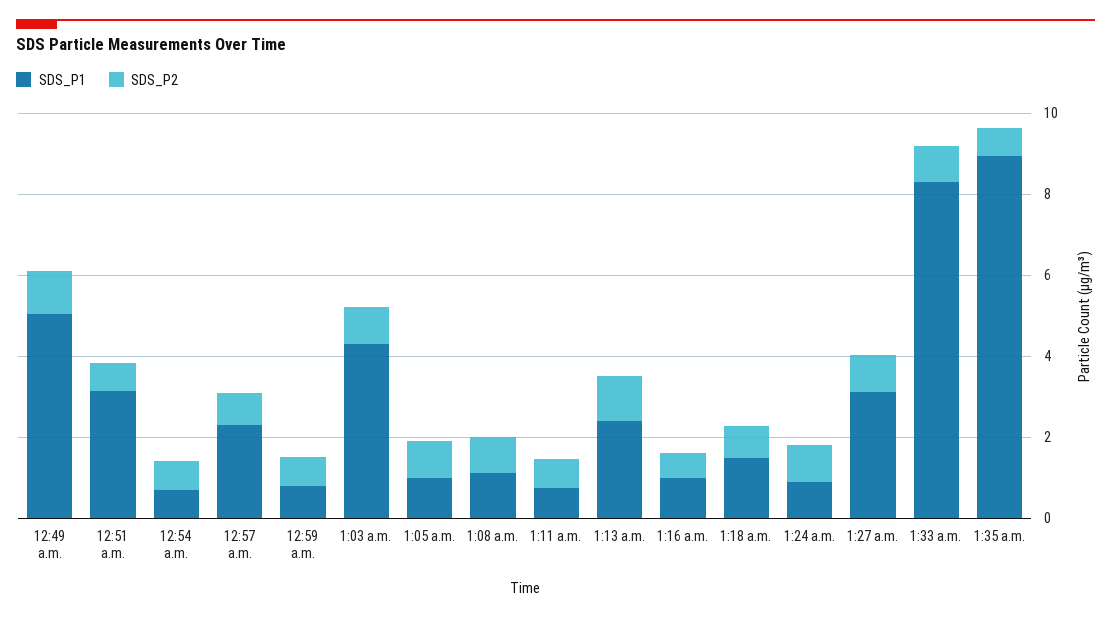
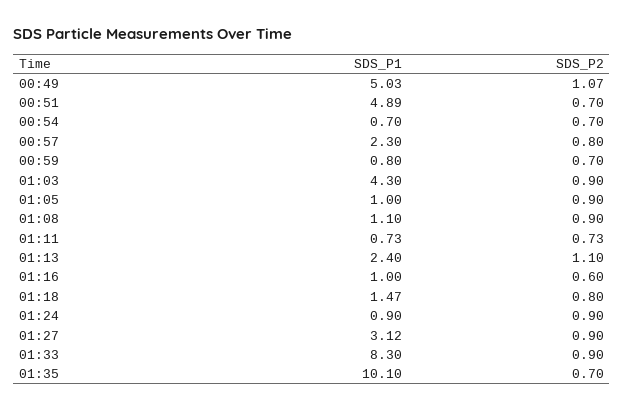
  {
    "SDS_P1": {
      "12:49 a.m.": 5.03,
-     "12:51 a.m.": 3,
+     "12:51 a.m.": 4.89,
      "12:54 a.m.": 0.7,
      "12:57 a.m.": 2.3,
      "12:59 a.m.": 0.8,
      "1:03 a.m.": 4.3,
      "1:05 a.m.": 1,
      "1:08 a.m.": 1.1,
      "1:11 a.m.": 0.73,
      "1:13 a.m.": 2.4,
      "1:16 a.m.": 1,
      "1:18 a.m.": 1.47,
      "1:24 a.m.": 0.9,
      "1:27 a.m.": 3.12,
      "1:33 a.m.": 8.3,
-     "1:35 a.m.": 9
+     "1:35 a.m.": 10.1
    },
    "SDS_P2": {
      "12:49 a.m.": 1.07,
      "12:51 a.m.": 0.7,
      "12:54 a.m.": 0.7,
      "12:57 a.m.": 0.8,
      "12:59 a.m.": 0.7,
      "1:03 a.m.": 0.9,
      "1:05 a.m.": 0.9,
      "1:08 a.m.": 0.9,
      "1:11 a.m.": 0.73,
      "1:13 a.m.": 1.1,
      "1:16 a.m.": 0.6,
      "1:18 a.m.": 0.8,
      "1:24 a.m.": 0.9,
      "1:27 a.m.": 0.9,
      "1:33 a.m.": 0.9,
      "1:35 a.m.": 0.7
    }
  }

